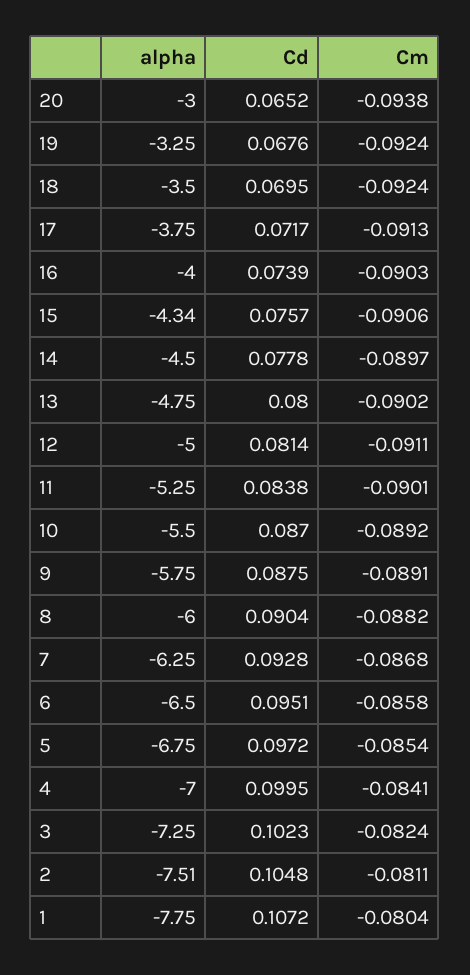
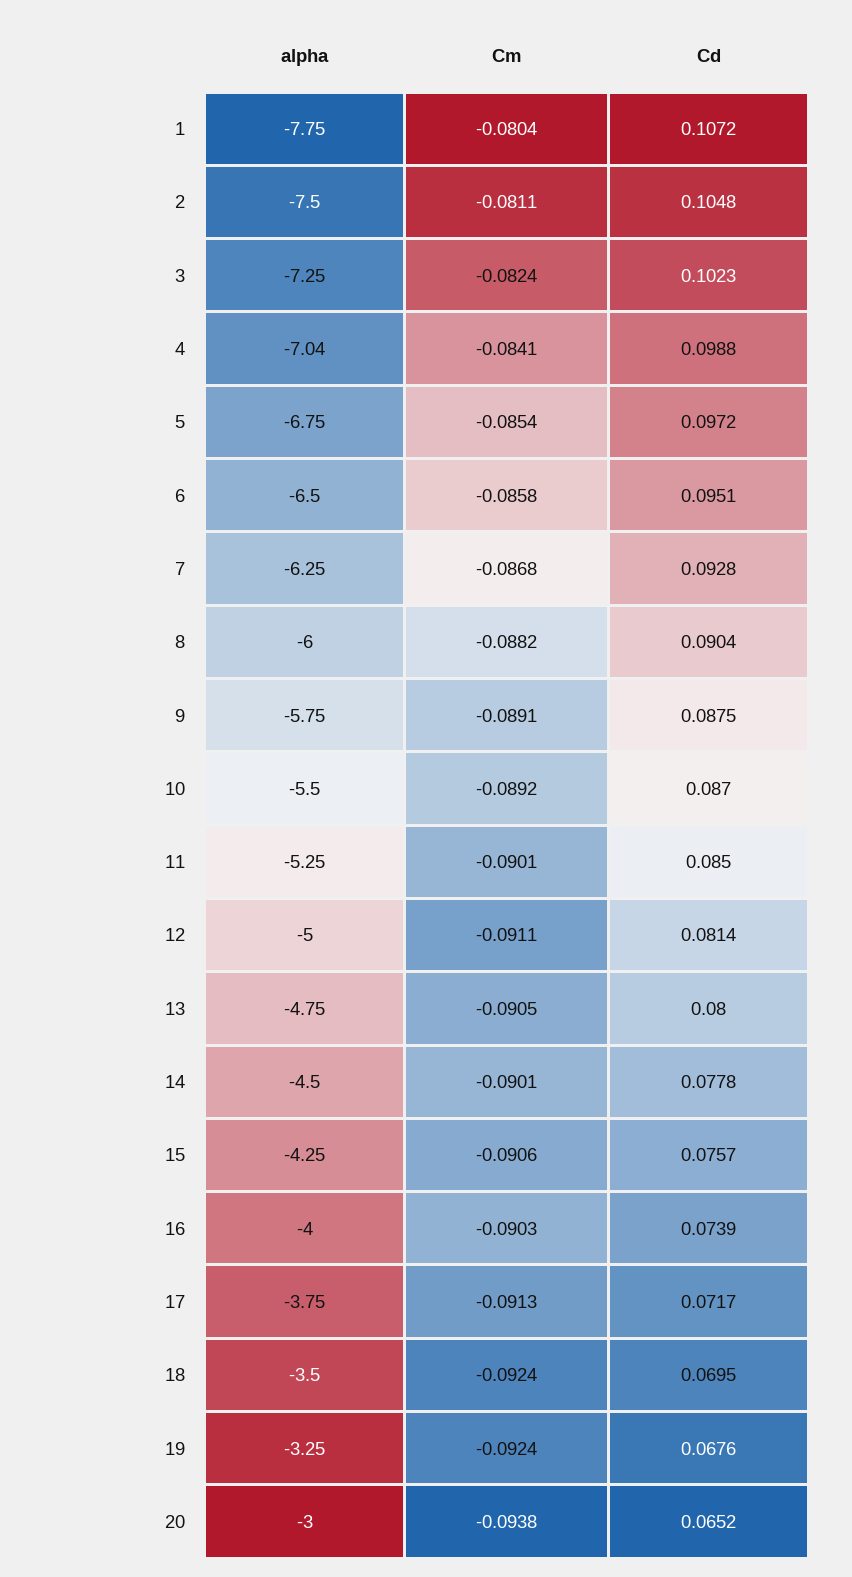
  {
    "alpha": {
      "20": -3,
      "19": -3.25,
      "18": -3.5,
      "17": -3.75,
      "16": -4,
-     "15": -4.34,
+     "15": -4.25,
      "14": -4.5,
      "13": -4.75,
      "12": -5,
      "11": -5.25,
      "10": -5.5,
      "9": -5.75,
      "8": -6,
      "7": -6.25,
      "6": -6.5,
      "5": -6.75,
-     "4": -7,
+     "4": -7.04,
      "3": -7.25,
-     "2": -7.51,
+     "2": -7.5,
      "1": -7.75
    },
    "Cd": {
      "20": 0.0652,
      "19": 0.0676,
      "18": 0.0695,
      "17": 0.0717,
      "16": 0.0739,
      "15": 0.0757,
      "14": 0.0778,
      "13": 0.08,
      "12": 0.0814,
-     "11": 0.0838,
+     "11": 0.085,
      "10": 0.087,
      "9": 0.0875,
      "8": 0.0904,
      "7": 0.0928,
      "6": 0.0951,
      "5": 0.0972,
-     "4": 0.0995,
+     "4": 0.0988,
      "3": 0.1023,
      "2": 0.1048,
      "1": 0.1072
    },
    "Cm": {
      "20": -0.0938,
      "19": -0.0924,
      "18": -0.0924,
      "17": -0.0913,
      "16": -0.0903,
      "15": -0.0906,
-     "14": -0.0897,
+     "14": -0.0901,
-     "13": -0.0902,
+     "13": -0.0905,
      "12": -0.0911,
      "11": -0.0901,
      "10": -0.0892,
      "9": -0.0891,
      "8": -0.0882,
      "7": -0.0868,
      "6": -0.0858,
      "5": -0.0854,
      "4": -0.0841,
      "3": -0.0824,
      "2": -0.0811,
      "1": -0.0804
    }
  }

